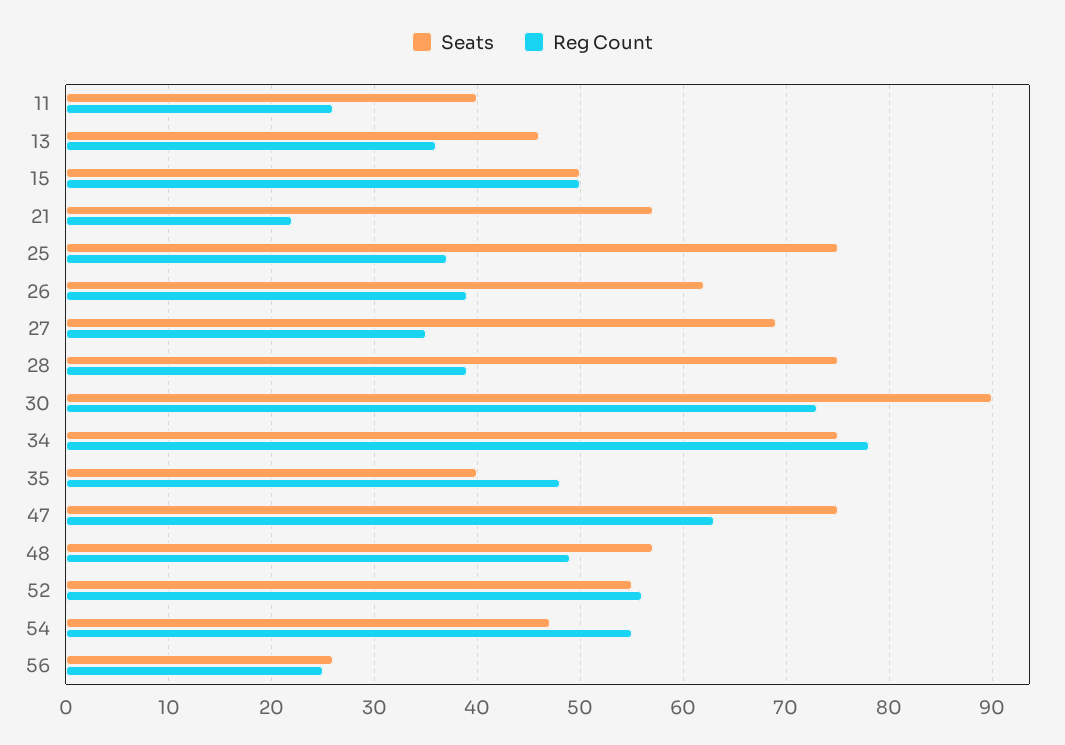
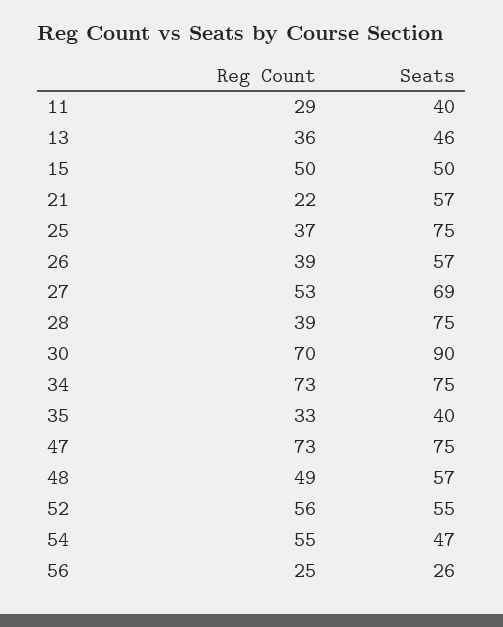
  {
    "Seats": {
      "11": 40,
      "13": 46,
      "15": 50,
      "21": 57,
      "25": 75,
-     "26": 62,
+     "26": 57,
      "27": 69,
      "28": 75,
      "30": 90,
      "34": 75,
      "35": 40,
      "47": 75,
      "48": 57,
      "52": 55,
      "54": 47,
      "56": 26
    },
    "Reg Count": {
-     "11": 26,
+     "11": 29,
      "13": 36,
      "15": 50,
      "21": 22,
      "25": 37,
      "26": 39,
-     "27": 35,
+     "27": 53,
      "28": 39,
-     "30": 73,
+     "30": 70,
-     "34": 78,
+     "34": 73,
-     "35": 48,
+     "35": 33,
-     "47": 63,
+     "47": 73,
      "48": 49,
      "52": 56,
      "54": 55,
      "56": 25
    }
  }

